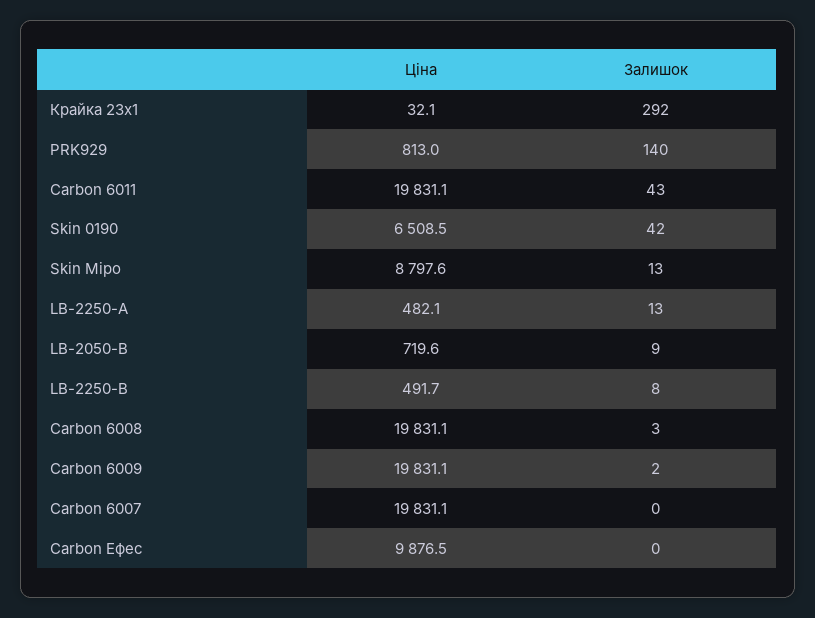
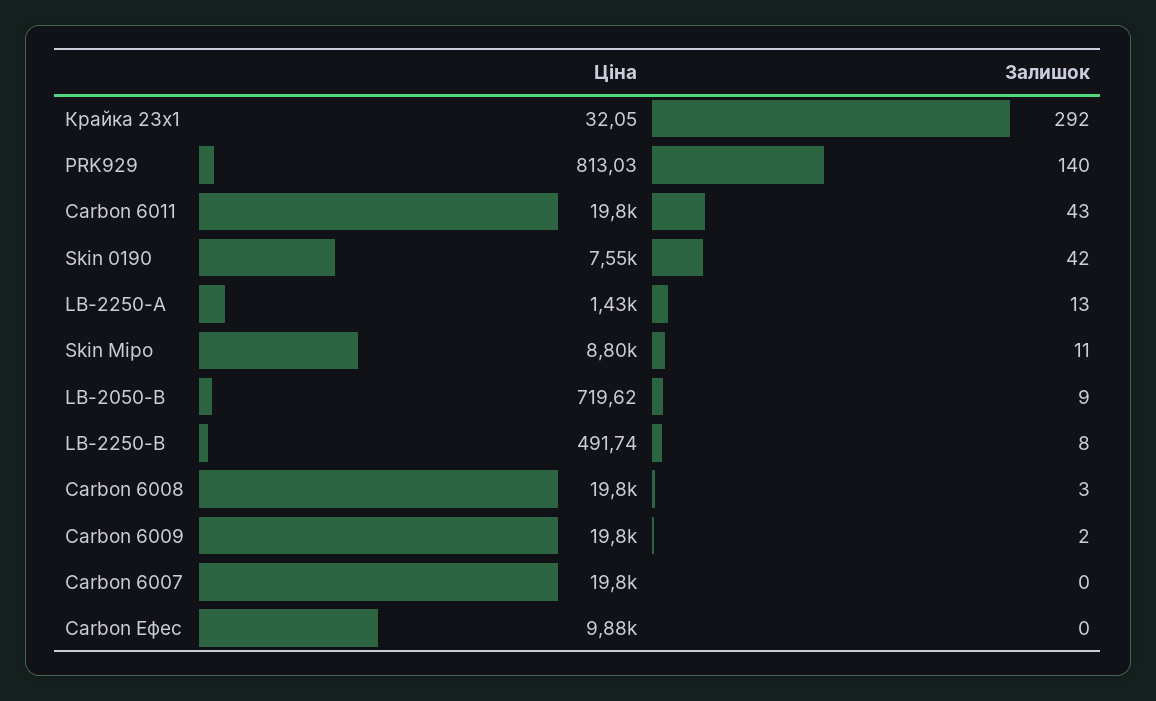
  {
    "Ціна": {
      "Крайка 23x1": 32.05,
      "PRK929": 813.03,
      "Carbon 6011": 19831.1,
-     "Skin 0190": 6508.5,
+     "Skin 0190": 7550,
      "Skin Міро": 8797.6,
-     "LB-2250-А": 482.1,
+     "LB-2250-А": 1430,
      "LB-2050-В": 719.62,
      "LB-2250-В": 491.74,
      "Carbon 6008": 19831.1,
      "Carbon 6009": 19831.1,
      "Carbon 6007": 19831.1,
      "Carbon Ефес": 9876.5
    },
    "Залишок": {
      "Крайка 23x1": 292,
      "PRK929": 140,
      "Carbon 6011": 43,
      "Skin 0190": 42,
-     "Skin Міро": 13,
+     "Skin Міро": 11,
      "LB-2250-А": 13,
      "LB-2050-В": 9,
      "LB-2250-В": 8,
      "Carbon 6008": 3,
      "Carbon 6009": 2,
      "Carbon 6007": 0,
      "Carbon Ефес": 0
    }
  }

